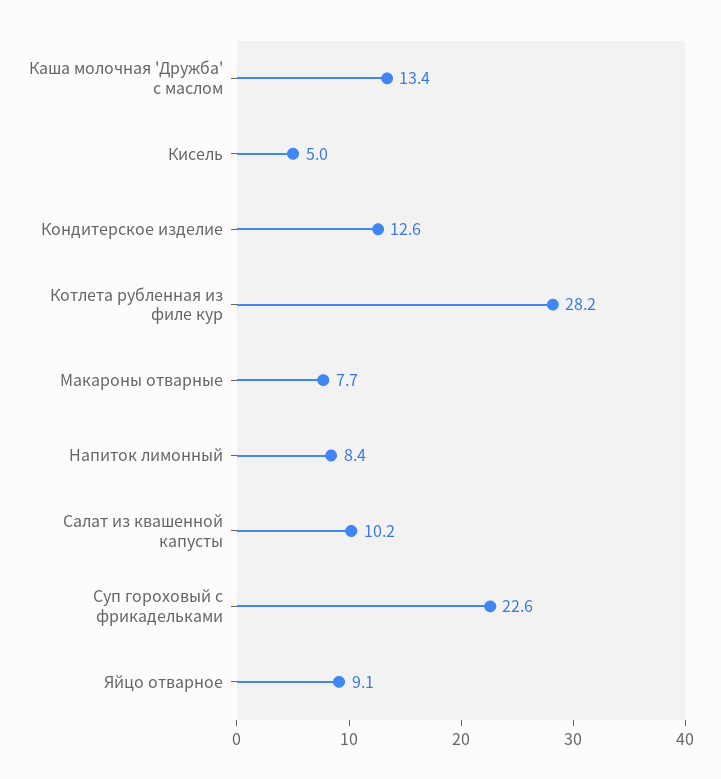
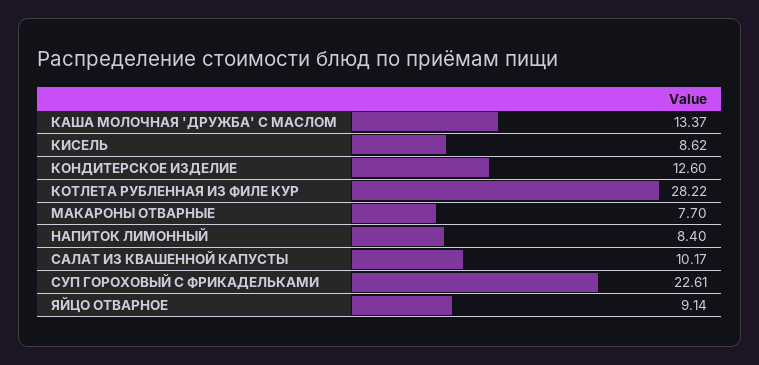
  {
    "Каша молочная 'Дружба' с маслом": 13.37,
-   "Кисель": 5,
+   "Кисель": 8.62,
    "Кондитерское изделие": 12.6,
    "Котлета рубленная из филе кур": 28.22,
    "Макароны отварные": 7.7,
    "Напиток лимонный": 8.4,
    "Салат из квашенной капусты": 10.17,
    "Суп гороховый с фрикадельками": 22.61,
    "Яйцо отварное": 9.14
  }

